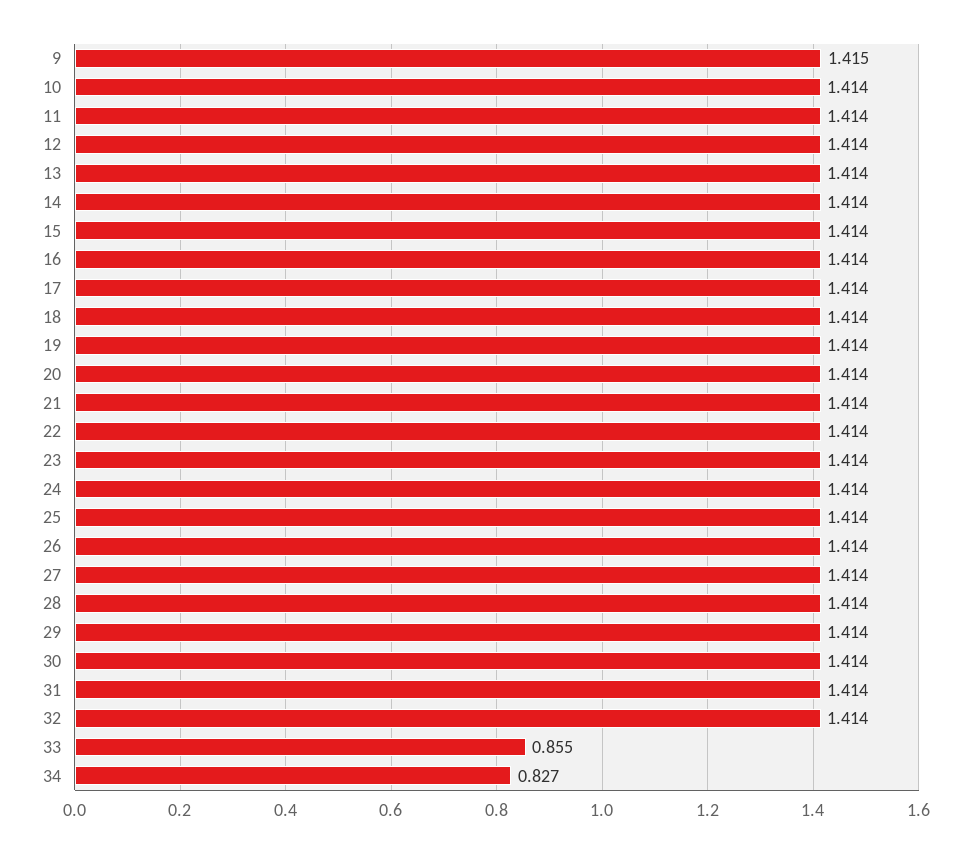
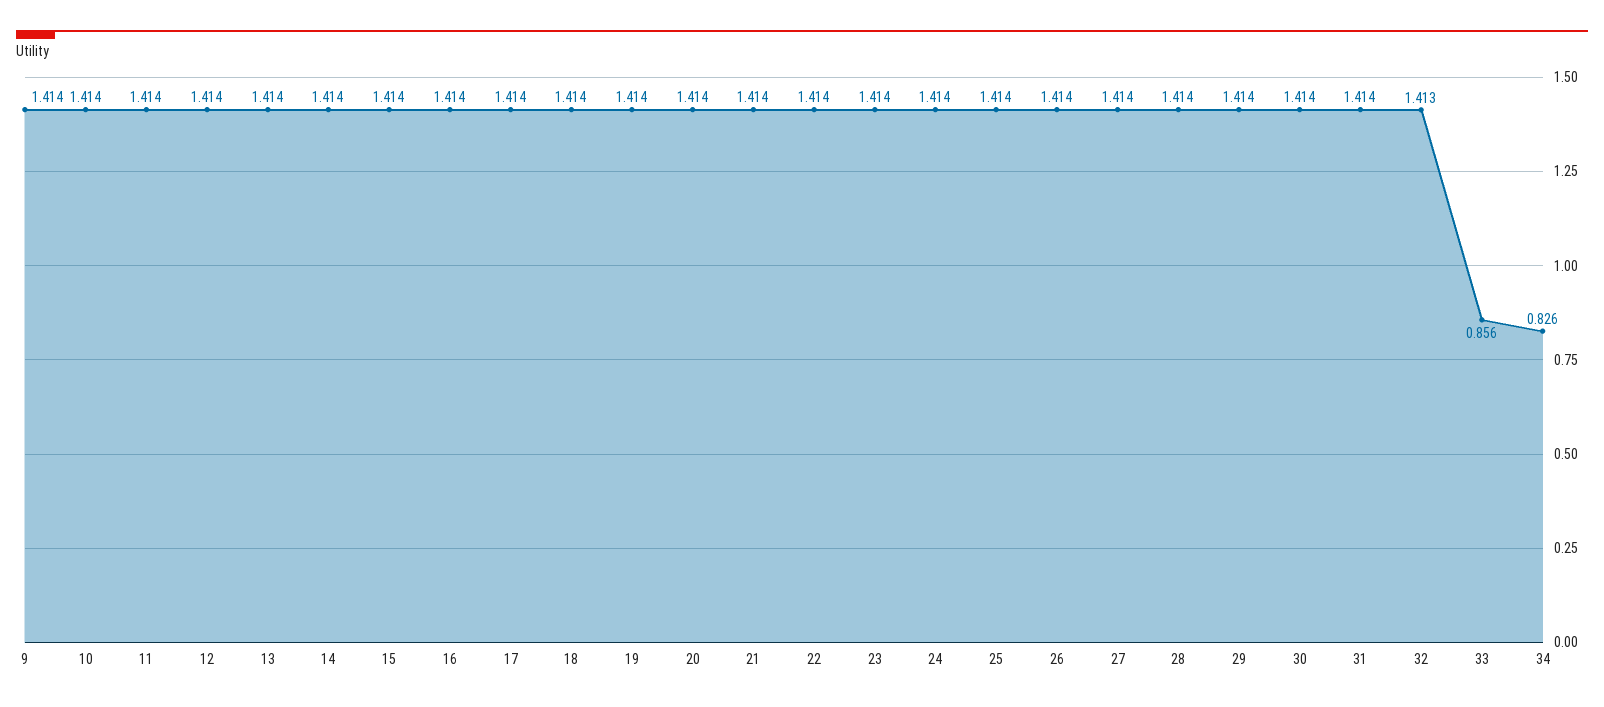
  {
-   "9": 1.415,
+   "9": 1.414,
    "10": 1.414,
    "11": 1.414,
    "12": 1.414,
    "13": 1.414,
    "14": 1.414,
    "15": 1.414,
    "16": 1.414,
    "17": 1.414,
    "18": 1.414,
    "19": 1.414,
    "20": 1.414,
    "21": 1.414,
    "22": 1.414,
    "23": 1.414,
    "24": 1.414,
    "25": 1.414,
    "26": 1.414,
    "27": 1.414,
    "28": 1.414,
    "29": 1.414,
    "30": 1.414,
    "31": 1.414,
-   "32": 1.414,
+   "32": 1.413,
-   "33": 0.855,
+   "33": 0.856,
-   "34": 0.827
+   "34": 0.826
  }

